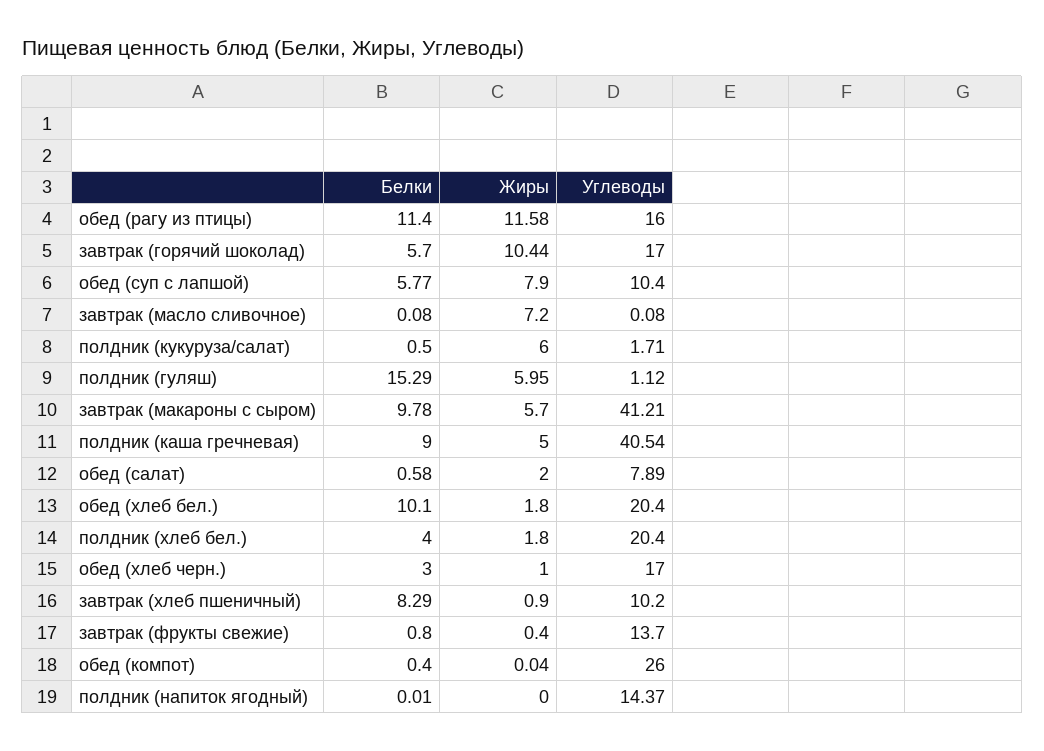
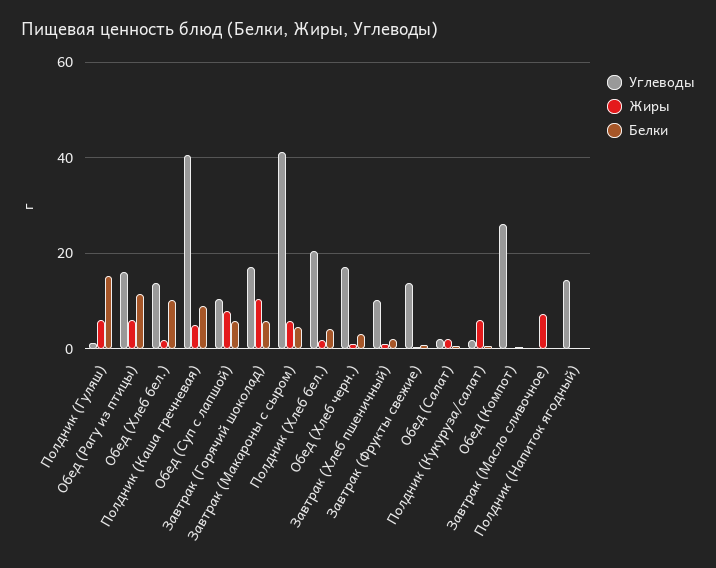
  {
    "Белки": {
      "обед (рагу из птицы)": 11.4,
      "завтрак (горячий шоколад)": 5.7,
      "обед (суп с лапшой)": 5.77,
      "завтрак (масло сливочное)": 0.08,
      "полдник (кукуруза/салат)": 0.5,
      "полдник (гуляш)": 15.29,
-     "завтрак (макароны с сыром)": 9.78,
+     "завтрак (макароны с сыром)": 4,
      "полдник (каша гречневая)": 9,
      "обед (салат)": 0.58,
      "обед (хлеб бел.)": 10.1,
      "полдник (хлеб бел.)": 4,
      "обед (хлеб черн.)": 3,
-     "завтрак (хлеб пшеничный)": 8.29,
+     "завтрак (хлеб пшеничный)": 2,
      "завтрак (фрукты свежие)": 0.8,
      "обед (компот)": 0.4,
      "полдник (напиток ягодный)": 0.01
    },
    "Жиры": {
-     "обед (рагу из птицы)": 11.58,
+     "обед (рагу из птицы)": 6,
      "завтрак (горячий шоколад)": 10.44,
      "обед (суп с лапшой)": 7.9,
      "завтрак (масло сливочное)": 7.2,
      "полдник (кукуруза/салат)": 6,
      "полдник (гуляш)": 5.95,
      "завтрак (макароны с сыром)": 5.7,
      "полдник (каша гречневая)": 5,
      "обед (салат)": 2,
      "обед (хлеб бел.)": 1.8,
      "полдник (хлеб бел.)": 1.8,
      "обед (хлеб черн.)": 1,
      "завтрак (хлеб пшеничный)": 0.9,
      "завтрак (фрукты свежие)": 0.4,
      "обед (компот)": 0.04,
      "полдник (напиток ягодный)": 0
    },
    "Углеводы": {
      "обед (рагу из птицы)": 16,
      "завтрак (горячий шоколад)": 17,
      "обед (суп с лапшой)": 10.4,
      "завтрак (масло сливочное)": 0.08,
      "полдник (кукуруза/салат)": 1.71,
      "полдник (гуляш)": 1.12,
      "завтрак (макароны с сыром)": 41.21,
      "полдник (каша гречневая)": 40.54,
-     "обед (салат)": 7.89,
+     "обед (салат)": 2,
-     "обед (хлеб бел.)": 20.4,
+     "обед (хлеб бел.)": 14,
      "полдник (хлеб бел.)": 20.4,
      "обед (хлеб черн.)": 17,
      "завтрак (хлеб пшеничный)": 10.2,
      "завтрак (фрукты свежие)": 13.7,
      "обед (компот)": 26,
      "полдник (напиток ягодный)": 14.37
    }
  }

